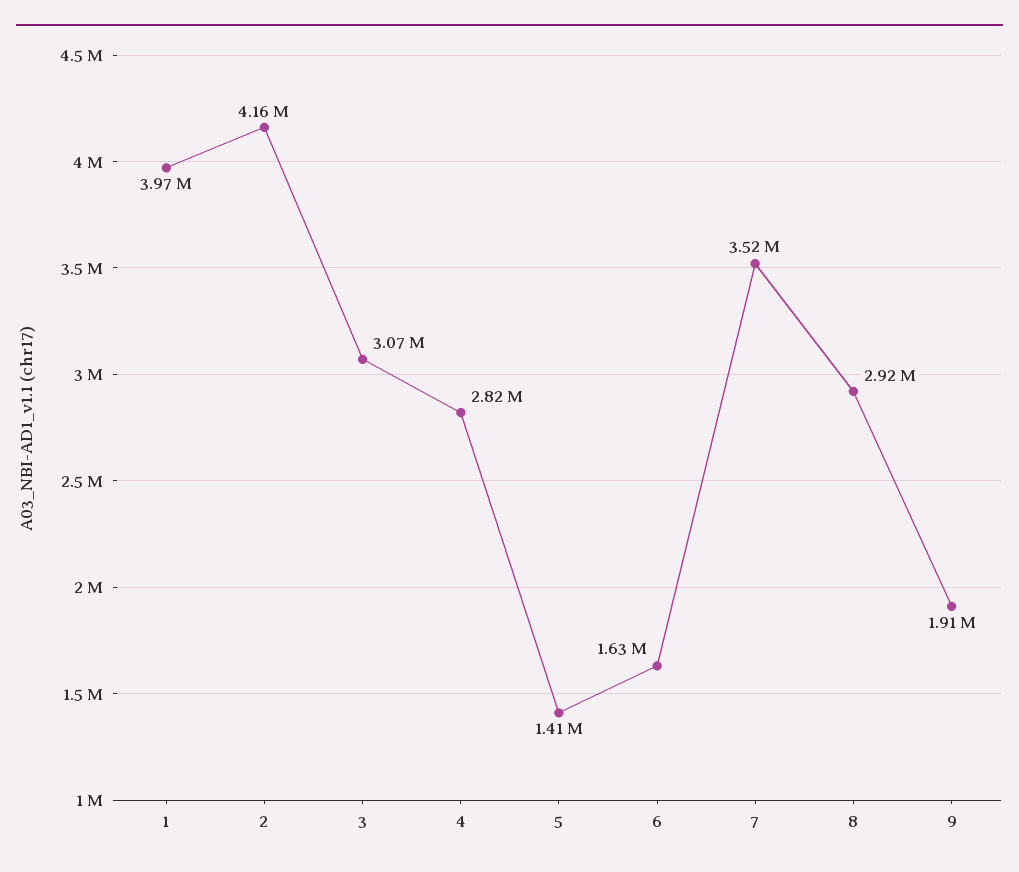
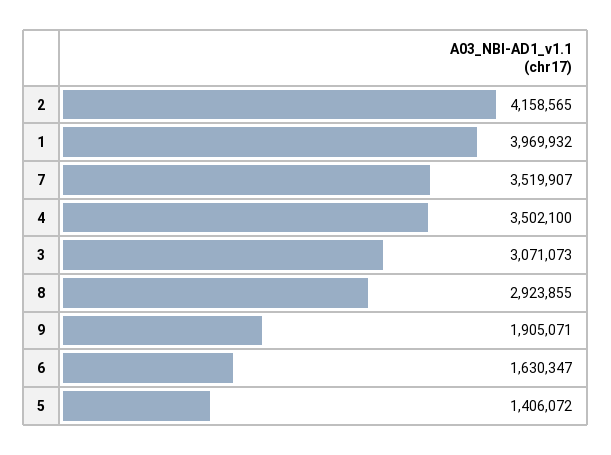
  {
    "1": 3969932,
    "2": 4158565,
    "3": 3071073,
-   "4": 2820000,
+   "4": 3502100,
    "5": 1406072,
    "6": 1630347,
    "7": 3519907,
    "8": 2923855,
    "9": 1905071
  }

